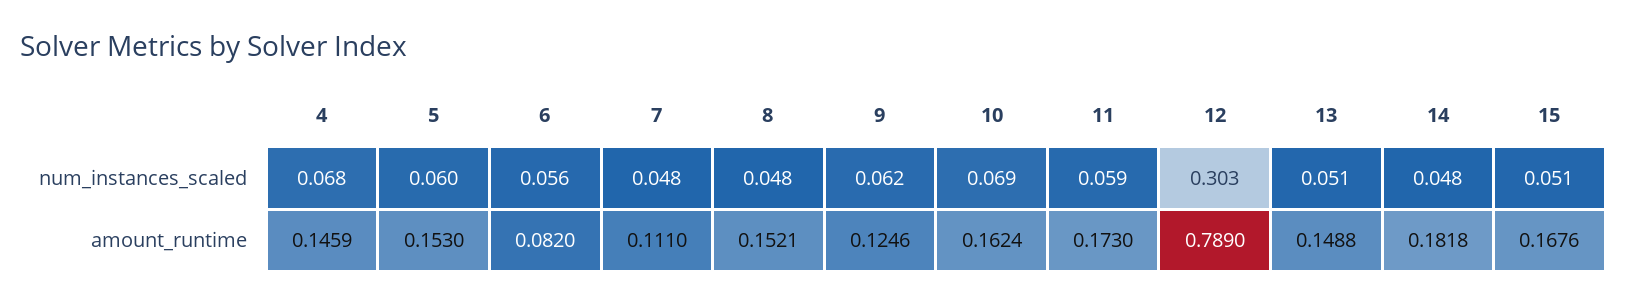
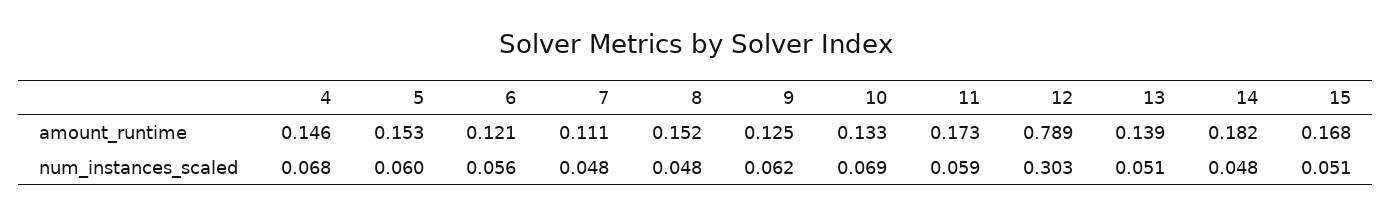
  {
    "4": {
      "num_instances_scaled": 0.068,
      "amount_runtime": 0.1459
    },
    "5": {
      "num_instances_scaled": 0.06,
      "amount_runtime": 0.153
    },
    "6": {
      "num_instances_scaled": 0.056,
-     "amount_runtime": 0.082
+     "amount_runtime": 0.121
    },
    "7": {
      "num_instances_scaled": 0.048,
      "amount_runtime": 0.111
    },
    "8": {
      "num_instances_scaled": 0.048,
      "amount_runtime": 0.1521
    },
    "9": {
      "num_instances_scaled": 0.062,
      "amount_runtime": 0.1246
    },
    "10": {
      "num_instances_scaled": 0.069,
-     "amount_runtime": 0.1624
+     "amount_runtime": 0.133
    },
    "11": {
      "num_instances_scaled": 0.059,
      "amount_runtime": 0.173
    },
    "12": {
      "num_instances_scaled": 0.303,
      "amount_runtime": 0.789
    },
    "13": {
      "num_instances_scaled": 0.051,
-     "amount_runtime": 0.1488
+     "amount_runtime": 0.139
    },
    "14": {
      "num_instances_scaled": 0.048,
      "amount_runtime": 0.1818
    },
    "15": {
      "num_instances_scaled": 0.051,
      "amount_runtime": 0.1676
    }
  }

